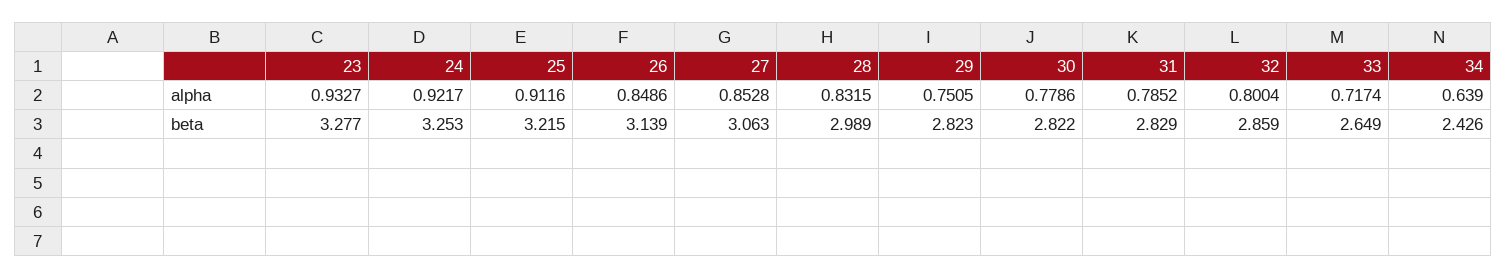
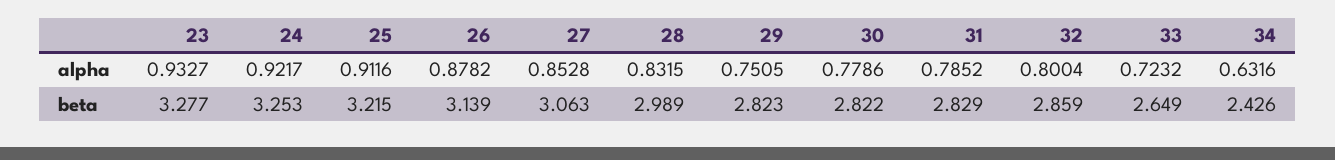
  {
    "23": {
      "alpha": 0.9327,
      "beta": 3.277
    },
    "24": {
      "alpha": 0.9217,
      "beta": 3.253
    },
    "25": {
      "alpha": 0.9116,
      "beta": 3.215
    },
    "26": {
-     "alpha": 0.8486,
+     "alpha": 0.8782,
      "beta": 3.139
    },
    "27": {
      "alpha": 0.8528,
      "beta": 3.063
    },
    "28": {
      "alpha": 0.8315,
      "beta": 2.989
    },
    "29": {
      "alpha": 0.7505,
      "beta": 2.823
    },
    "30": {
      "alpha": 0.7786,
      "beta": 2.822
    },
    "31": {
      "alpha": 0.7852,
      "beta": 2.829
    },
    "32": {
      "alpha": 0.8004,
      "beta": 2.859
    },
    "33": {
-     "alpha": 0.7174,
+     "alpha": 0.7232,
      "beta": 2.649
    },
    "34": {
-     "alpha": 0.639,
+     "alpha": 0.6316,
      "beta": 2.426
    }
  }

